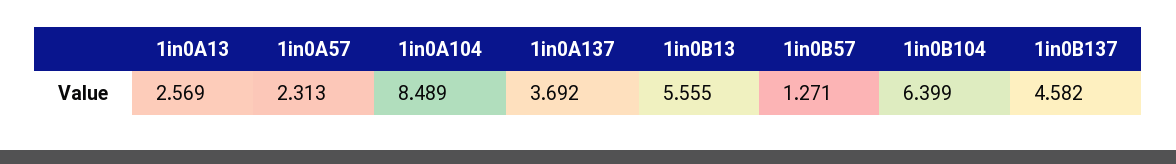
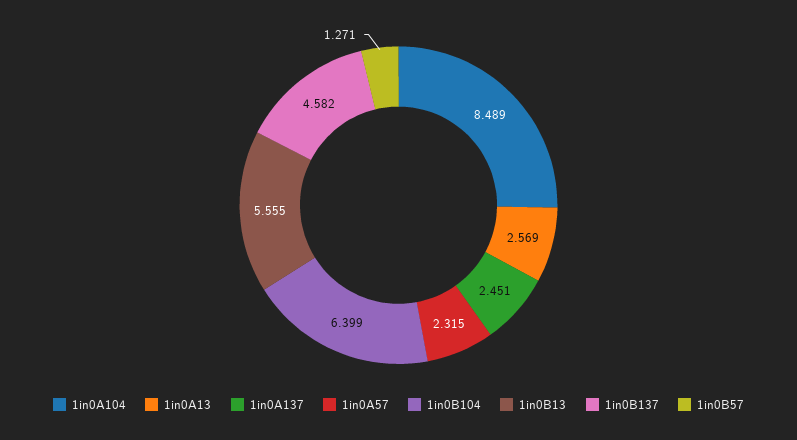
  {
    "1in0A13": 2.569,
-   "1in0A57": 2.313,
+   "1in0A57": 2.315,
    "1in0A104": 8.489,
-   "1in0A137": 3.692,
+   "1in0A137": 2.451,
    "1in0B13": 5.555,
    "1in0B57": 1.271,
    "1in0B104": 6.399,
    "1in0B137": 4.582
  }

